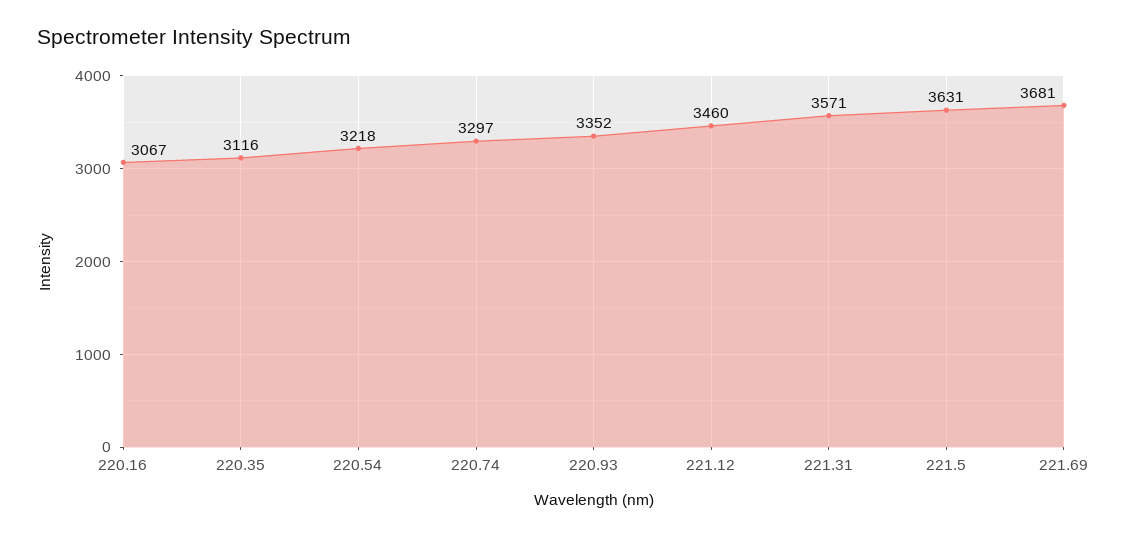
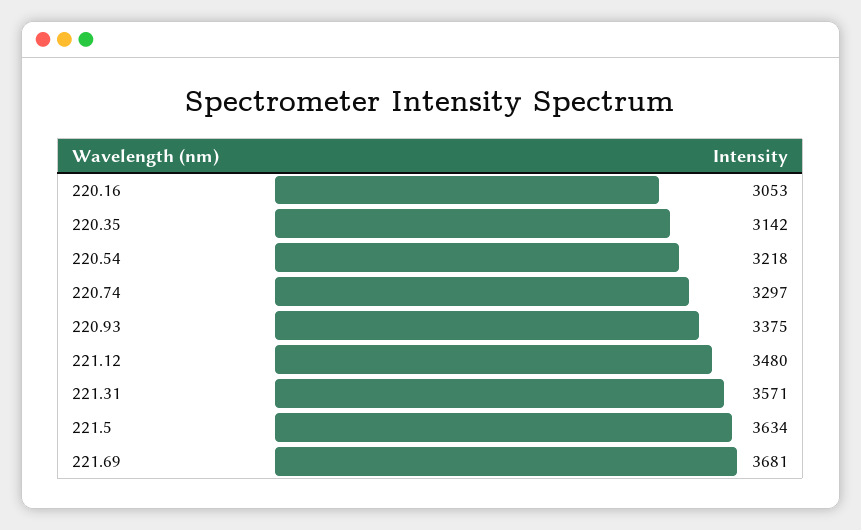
  {
-   "220.16": 3067,
+   "220.16": 3053,
-   "220.35": 3116,
+   "220.35": 3142,
    "220.54": 3218,
    "220.74": 3297,
-   "220.93": 3352,
+   "220.93": 3375,
-   "221.12": 3460,
+   "221.12": 3480,
    "221.31": 3571,
-   "221.5": 3631,
+   "221.5": 3634,
    "221.69": 3681
  }

